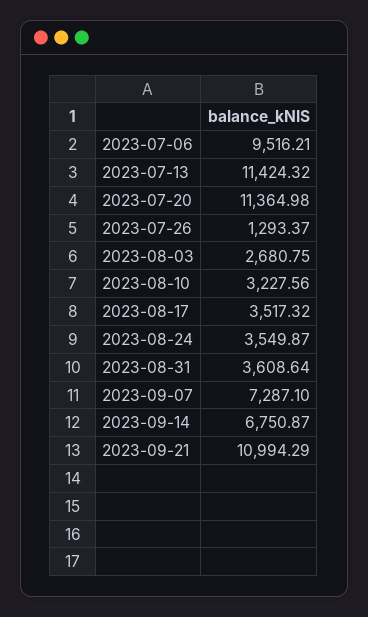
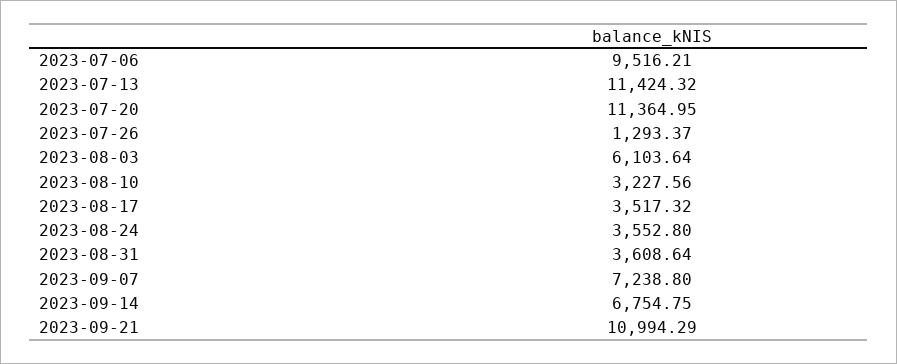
  {
    "2023-07-06": 9516.21,
    "2023-07-13": 11424.32,
-   "2023-07-20": 11364.98,
+   "2023-07-20": 11364.95,
    "2023-07-26": 1293.37,
-   "2023-08-03": 2680.75,
+   "2023-08-03": 6103.64,
    "2023-08-10": 3227.56,
    "2023-08-17": 3517.32,
-   "2023-08-24": 3549.87,
+   "2023-08-24": 3552.8,
    "2023-08-31": 3608.64,
-   "2023-09-07": 7287.1,
+   "2023-09-07": 7238.8,
-   "2023-09-14": 6750.87,
+   "2023-09-14": 6754.75,
    "2023-09-21": 10994.29
  }

